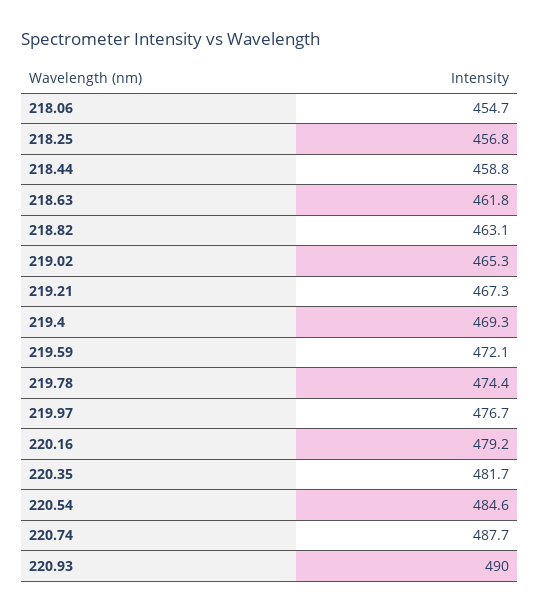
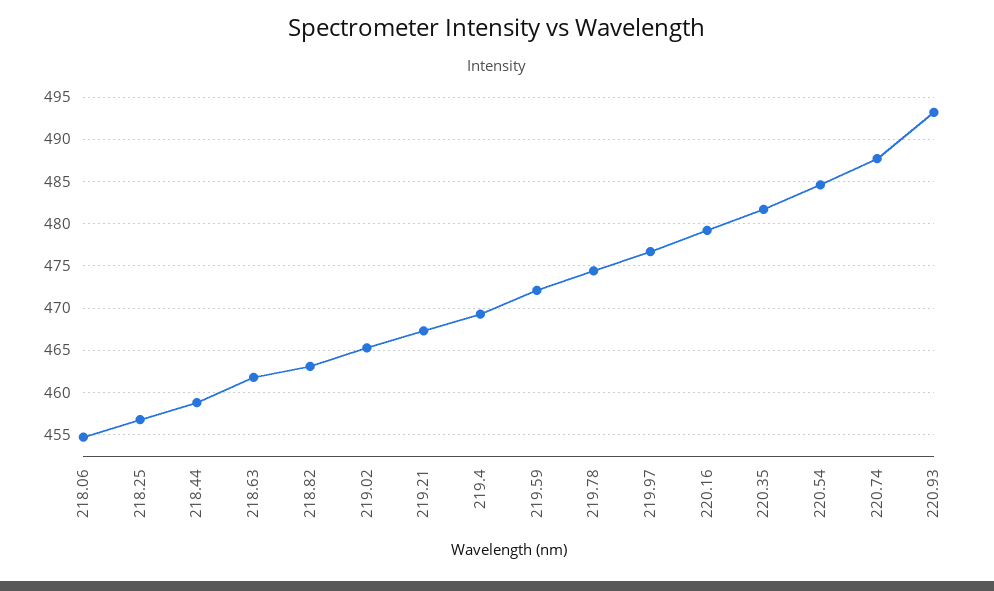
  {
    "218.06": 454.7,
    "218.25": 456.8,
    "218.44": 458.8,
    "218.63": 461.8,
    "218.82": 463.1,
    "219.02": 465.3,
    "219.21": 467.3,
    "219.4": 469.3,
    "219.59": 472.1,
    "219.78": 474.4,
    "219.97": 476.7,
    "220.16": 479.2,
    "220.35": 481.7,
    "220.54": 484.6,
    "220.74": 487.7,
-   "220.93": 490
+   "220.93": 493
  }

